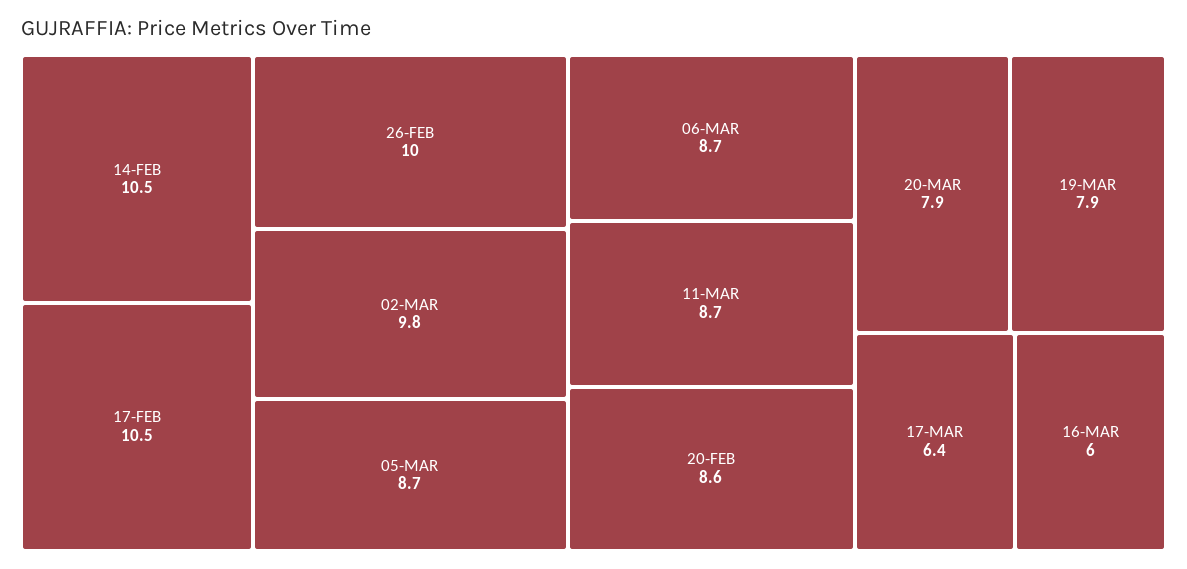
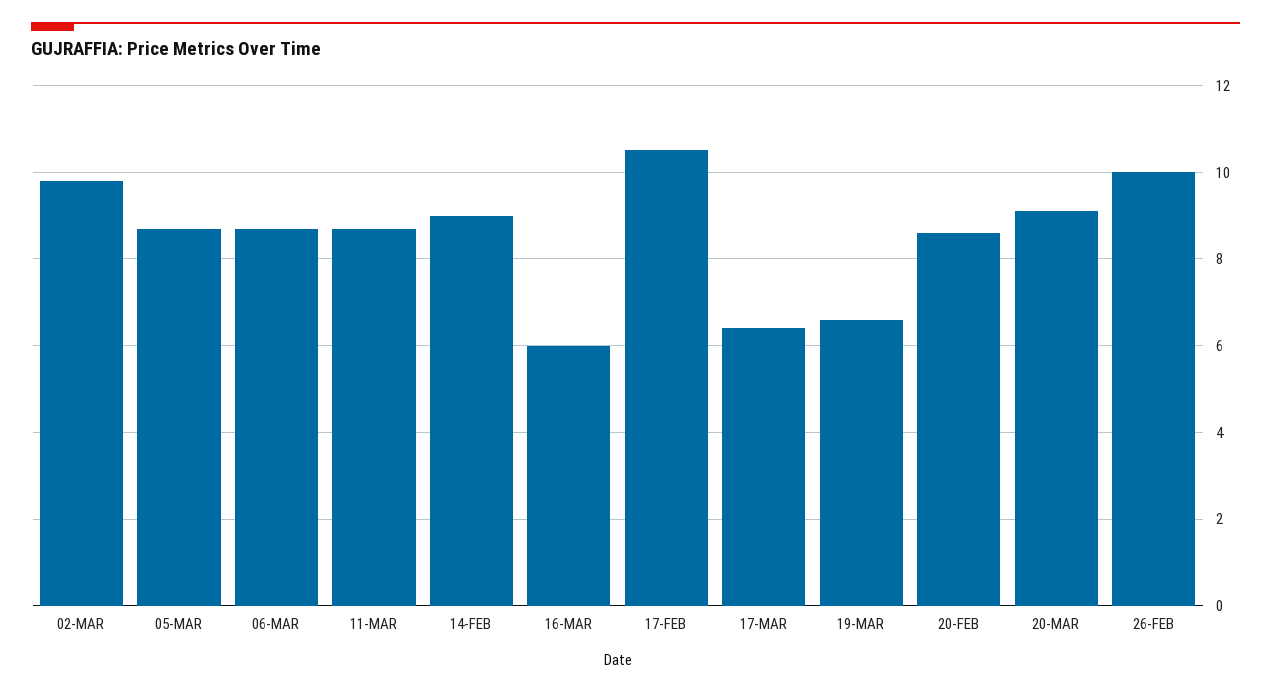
  {
-   "14-FEB": 10.5,
+   "14-FEB": 9,
    "17-FEB": 10.5,
    "26-FEB": 10,
    "02-MAR": 9.8,
    "05-MAR": 8.7,
    "06-MAR": 8.7,
    "11-MAR": 8.7,
    "20-FEB": 8.6,
-   "20-MAR": 7.9,
+   "20-MAR": 9,
-   "19-MAR": 7.9,
+   "19-MAR": 6.5,
    "17-MAR": 6.4,
    "16-MAR": 6
  }

